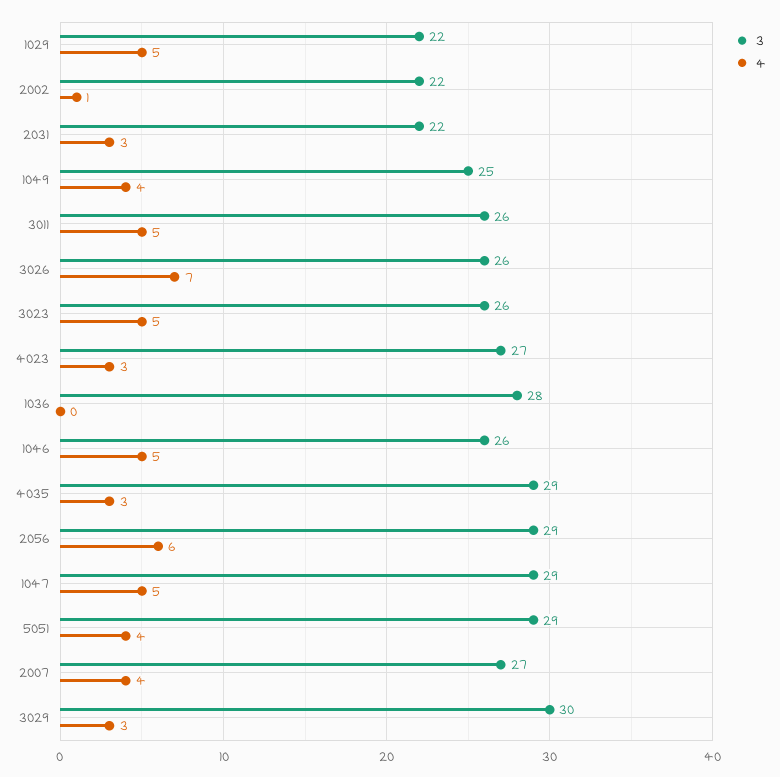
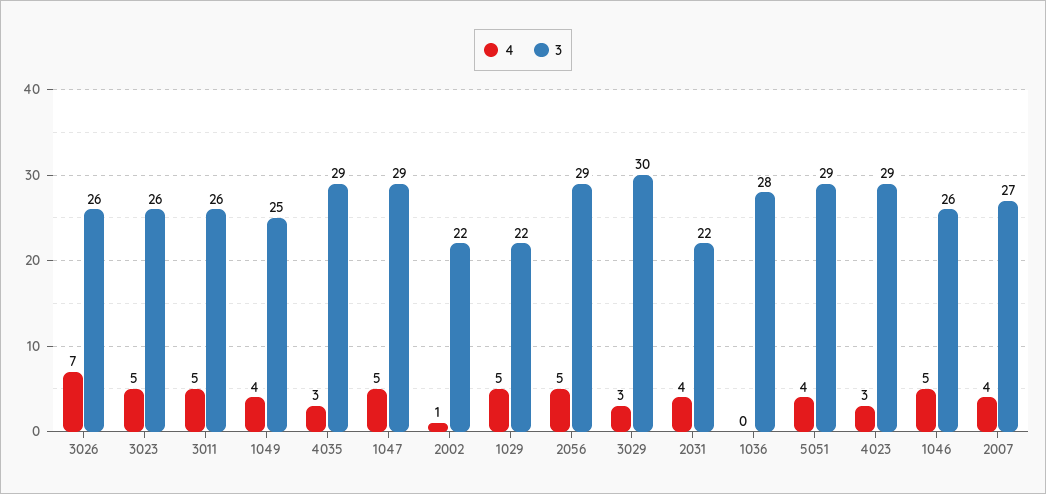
  {
    "3": {
      "1029": 22,
      "2002": 22,
      "2031": 22,
      "1049": 25,
      "3011": 26,
      "3026": 26,
      "3023": 26,
-     "4023": 27,
+     "4023": 29,
      "1036": 28,
      "1046": 26,
      "4035": 29,
      "2056": 29,
      "1047": 29,
      "5051": 29,
      "2007": 27,
      "3029": 30
    },
    "4": {
      "1029": 5,
      "2002": 1,
-     "2031": 3,
+     "2031": 4,
      "1049": 4,
      "3011": 5,
      "3026": 7,
      "3023": 5,
      "4023": 3,
      "1036": 0,
      "1046": 5,
      "4035": 3,
-     "2056": 6,
+     "2056": 5,
      "1047": 5,
      "5051": 4,
      "2007": 4,
      "3029": 3
    }
  }

